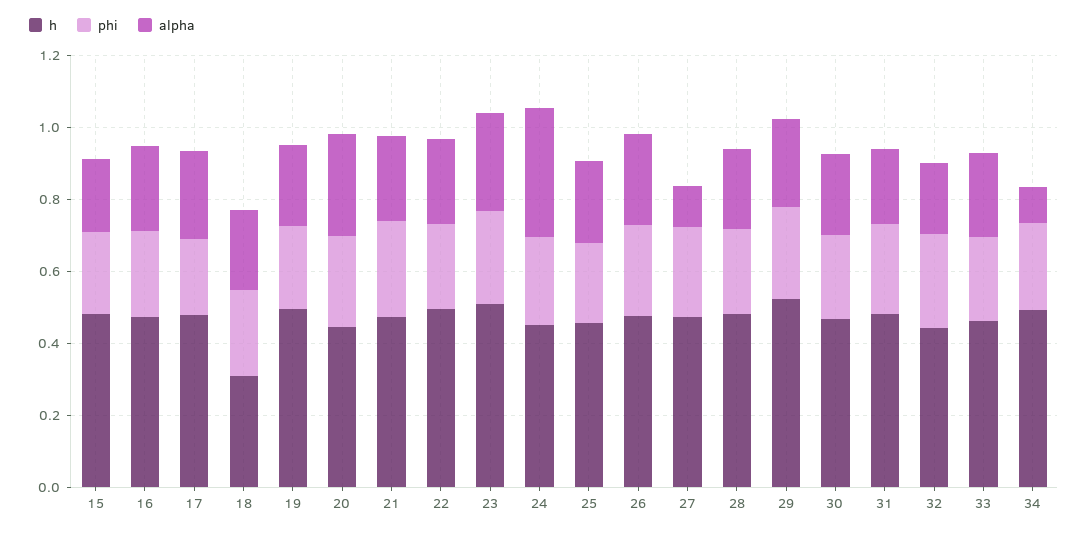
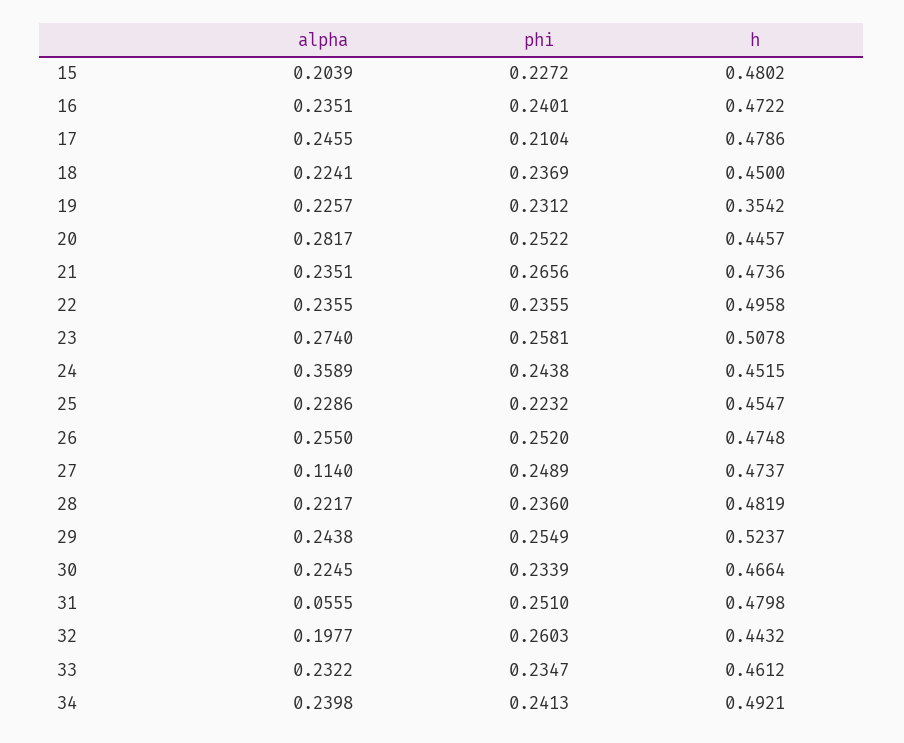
  {
    "h": {
      "15": 0.4802,
      "16": 0.4722,
      "17": 0.4786,
-     "18": 0.3,
+     "18": 0.45,
-     "19": 0.5,
+     "19": 0.3542,
      "20": 0.4457,
      "21": 0.4736,
      "22": 0.4958,
      "23": 0.5078,
      "24": 0.4515,
      "25": 0.4547,
      "26": 0.4748,
      "27": 0.4737,
      "28": 0.4819,
      "29": 0.5237,
      "30": 0.4664,
      "31": 0.4798,
      "32": 0.4432,
      "33": 0.4612,
      "34": 0.4921
    },
    "phi": {
      "15": 0.2272,
      "16": 0.2401,
      "17": 0.2104,
      "18": 0.2369,
      "19": 0.2312,
      "20": 0.2522,
      "21": 0.2656,
      "22": 0.2355,
      "23": 0.2581,
      "24": 0.2438,
      "25": 0.2232,
      "26": 0.252,
      "27": 0.2489,
      "28": 0.236,
      "29": 0.2549,
      "30": 0.2339,
      "31": 0.251,
      "32": 0.2603,
      "33": 0.2347,
      "34": 0.2413
    },
    "alpha": {
      "15": 0.2039,
      "16": 0.2351,
      "17": 0.2455,
      "18": 0.2241,
      "19": 0.2257,
      "20": 0.2817,
      "21": 0.2351,
      "22": 0.2355,
      "23": 0.274,
      "24": 0.3589,
      "25": 0.2286,
      "26": 0.255,
      "27": 0.114,
      "28": 0.2217,
      "29": 0.2438,
      "30": 0.2245,
-     "31": 0.2,
+     "31": 0.0555,
      "32": 0.1977,
      "33": 0.2322,
-     "34": 0.1
+     "34": 0.2398
    }
  }

